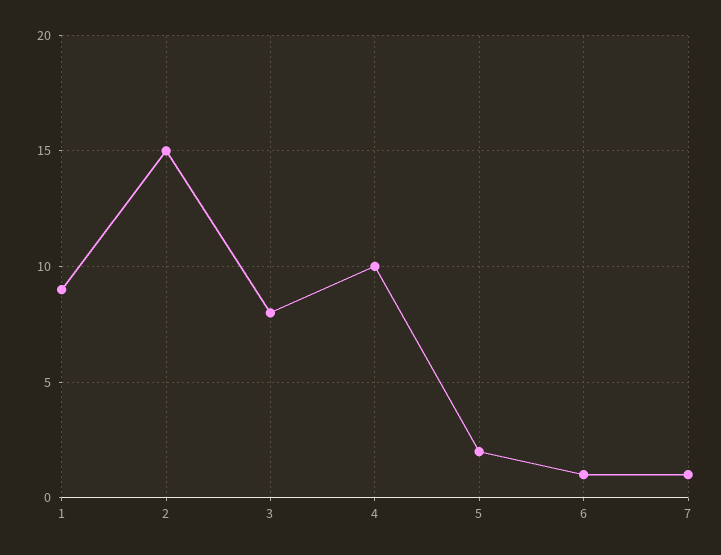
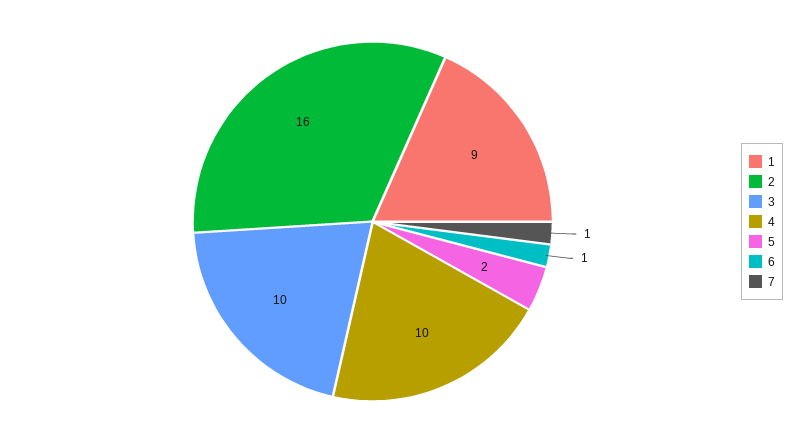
  {
    "1": 9,
-   "2": 15,
+   "2": 16,
-   "3": 8,
+   "3": 10,
    "4": 10,
    "5": 2,
    "6": 1,
    "7": 1
  }

